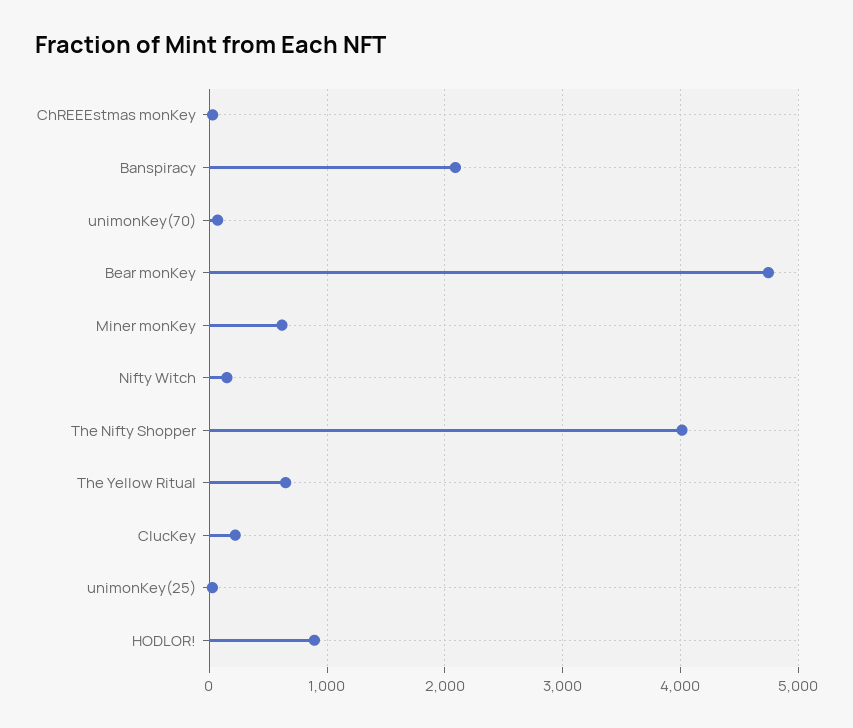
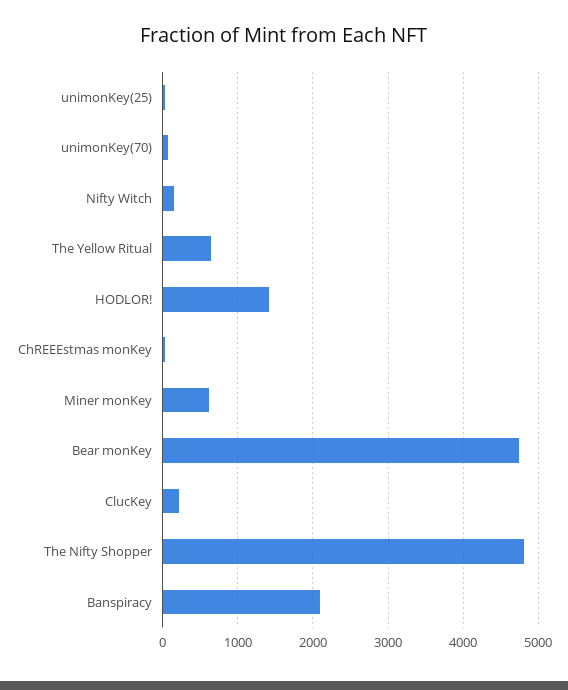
  {
    "ChREEEstmas monKey": 0,
    "Banspiracy": 2100,
    "unimonKey(70)": 100,
    "Bear monKey": 4700,
    "Miner monKey": 600,
    "Nifty Witch": 100,
-   "The Nifty Shopper": 4000,
+   "The Nifty Shopper": 4800,
    "The Yellow Ritual": 600,
    "ClucKey": 200,
    "unimonKey(25)": 0,
-   "HODLOR!": 900
+   "HODLOR!": 1400
  }

